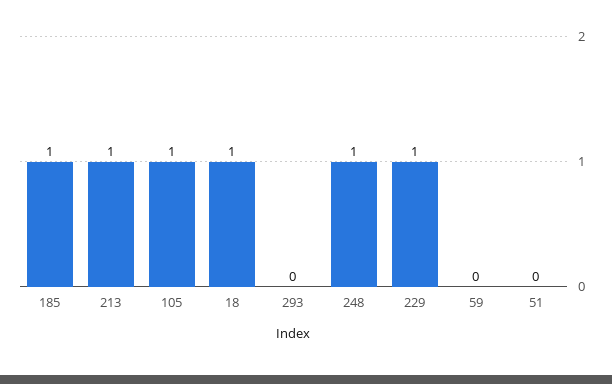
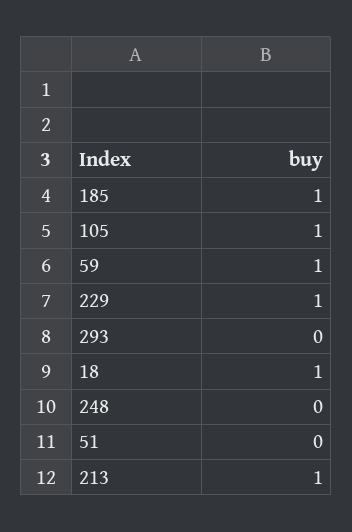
  {
    "185": 1,
    "213": 1,
    "105": 1,
    "18": 1,
    "293": 0,
-   "248": 1,
+   "248": 0,
    "229": 1,
-   "59": 0,
+   "59": 1,
    "51": 0
  }

